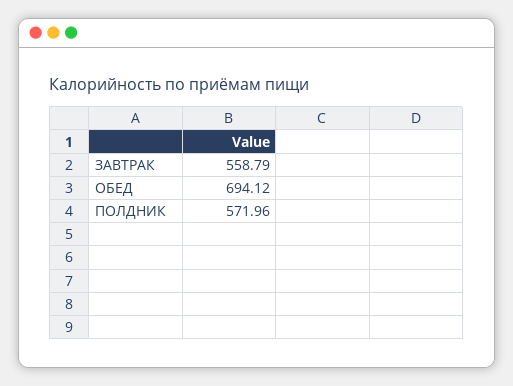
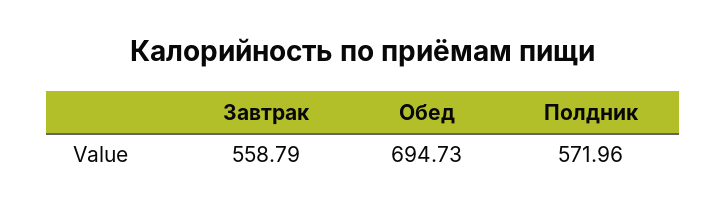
  {
    "ЗАВТРАК": 558.79,
-   "ОБЕД": 694.12,
+   "ОБЕД": 694.73,
    "ПОЛДНИК": 571.96
  }

